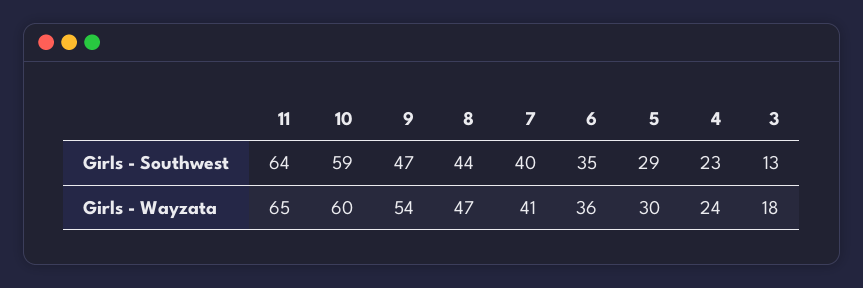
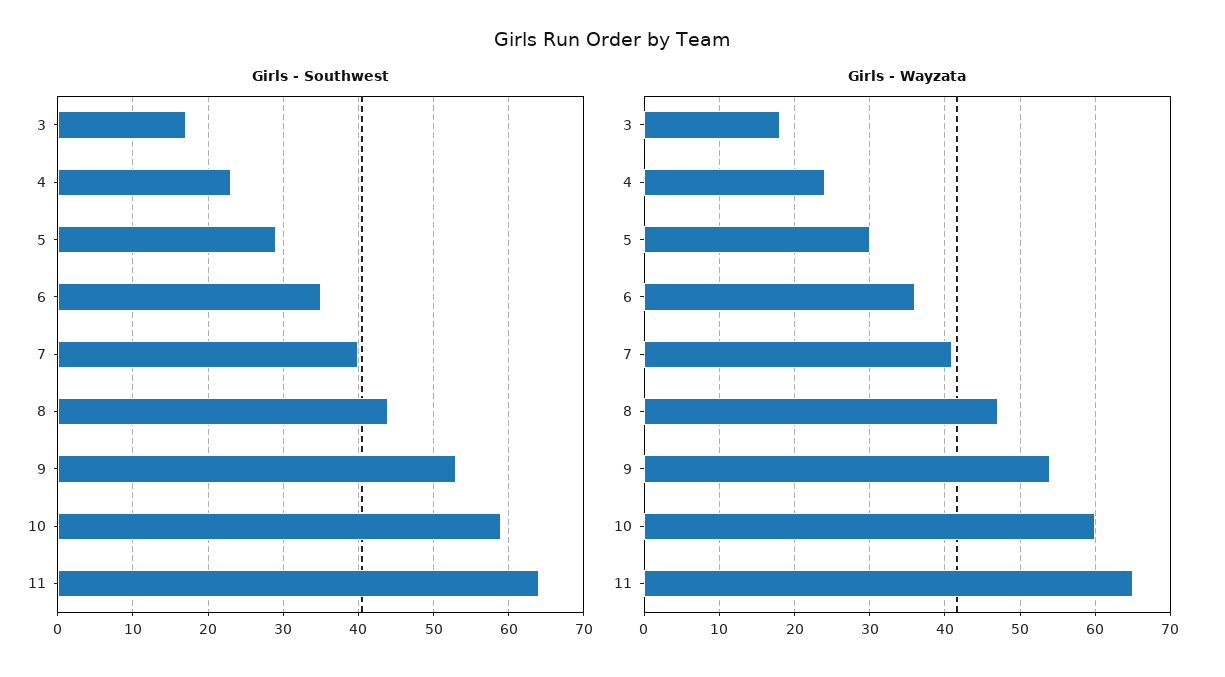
  {
    "Girls - Southwest": {
      "11": 64,
      "10": 59,
-     "9": 47,
+     "9": 53,
      "8": 44,
      "7": 40,
      "6": 35,
      "5": 29,
      "4": 23,
-     "3": 13
+     "3": 17
    },
    "Girls - Wayzata": {
      "11": 65,
      "10": 60,
      "9": 54,
      "8": 47,
      "7": 41,
      "6": 36,
      "5": 30,
      "4": 24,
      "3": 18
    }
  }

